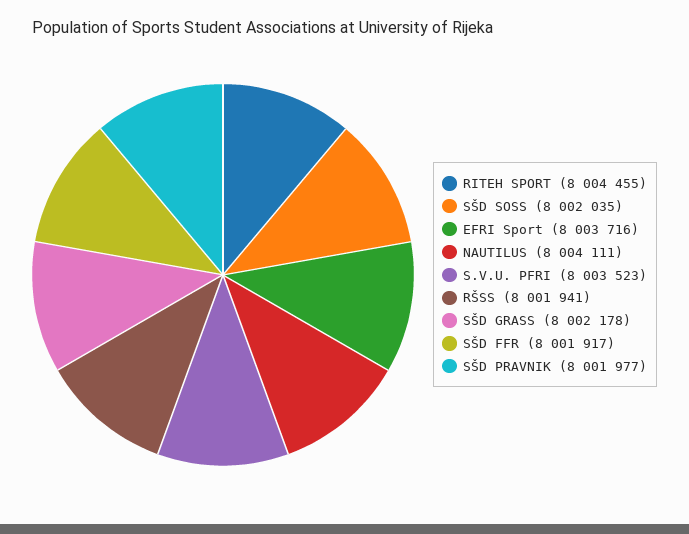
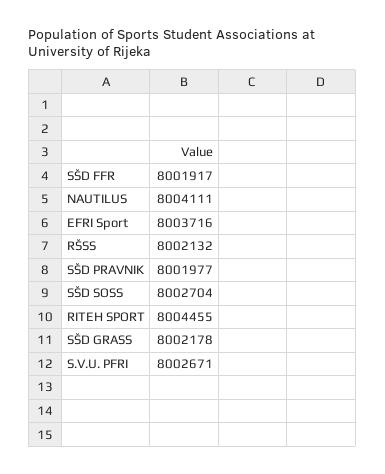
  {
    "RITEH SPORT": 8004455,
-   "SŠD SOSS": 8002035,
+   "SŠD SOSS": 8002704,
    "EFRI Sport": 8003716,
    "NAUTILUS": 8004111,
-   "S.V.U. PFRI": 8003523,
+   "S.V.U. PFRI": 8002671,
-   "RŠSS": 8001941,
+   "RŠSS": 8002132,
    "SŠD GRASS": 8002178,
    "SŠD FFR": 8001917,
    "SŠD PRAVNIK": 8001977
  }

